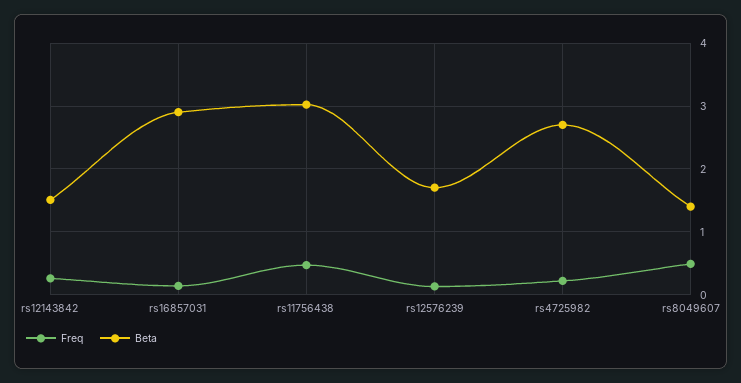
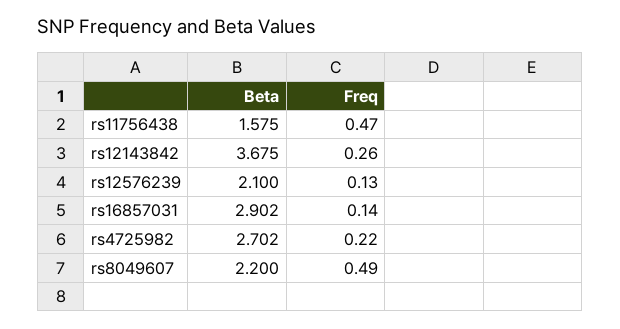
  {
    "Freq": {
      "rs12143842": 0.26,
      "rs16857031": 0.14,
      "rs11756438": 0.47,
      "rs12576239": 0.13,
      "rs4725982": 0.22,
      "rs8049607": 0.49
    },
    "Beta": {
-     "rs12143842": 1.5,
+     "rs12143842": 3.675,
      "rs16857031": 2.902,
-     "rs11756438": 3,
+     "rs11756438": 1.575,
-     "rs12576239": 1.7,
+     "rs12576239": 2.1,
      "rs4725982": 2.702,
-     "rs8049607": 1.4
+     "rs8049607": 2.2
    }
  }

